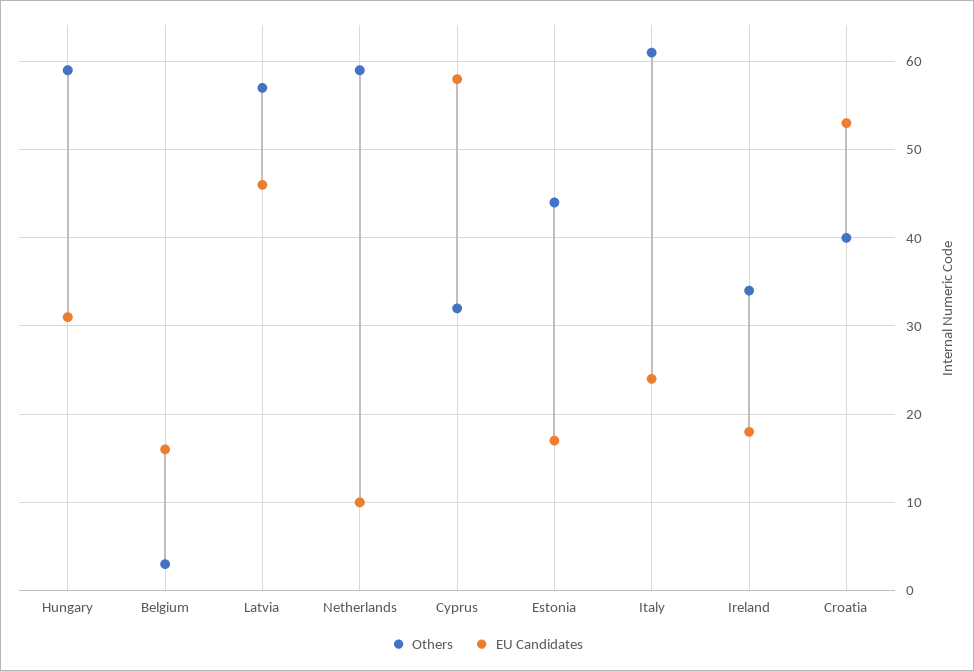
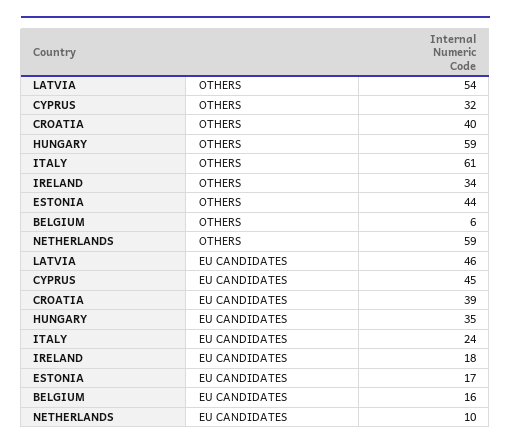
  {
    "Others": {
      "Hungary": 59,
-     "Belgium": 3,
+     "Belgium": 6,
-     "Latvia": 57,
+     "Latvia": 54,
      "Netherlands": 59,
      "Cyprus": 32,
      "Estonia": 44,
      "Italy": 61,
      "Ireland": 34,
      "Croatia": 40
    },
    "EU Candidates": {
-     "Hungary": 31,
+     "Hungary": 35,
      "Belgium": 16,
      "Latvia": 46,
      "Netherlands": 10,
-     "Cyprus": 58,
+     "Cyprus": 45,
      "Estonia": 17,
      "Italy": 24,
      "Ireland": 18,
-     "Croatia": 53
+     "Croatia": 39
    }
  }

